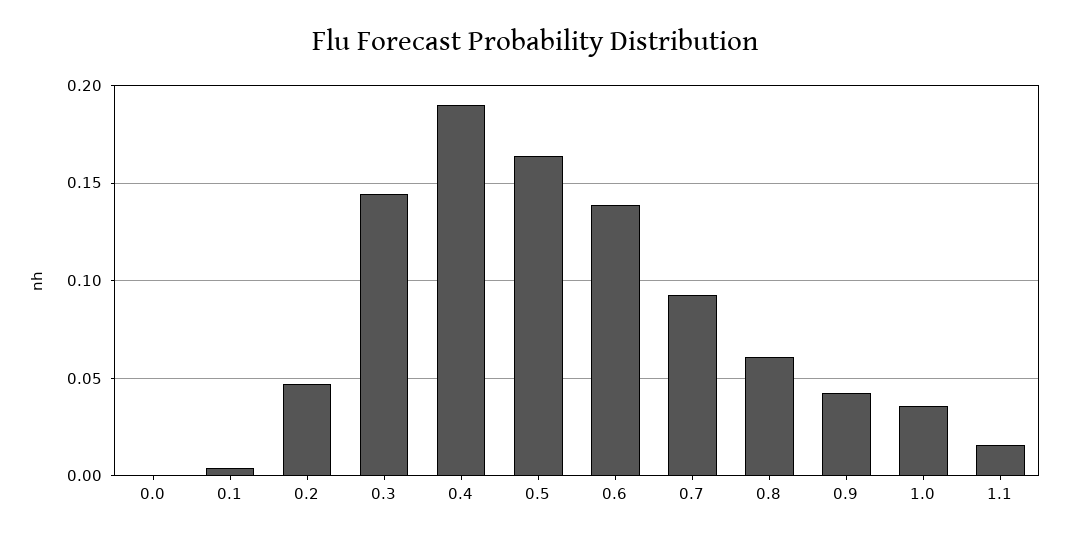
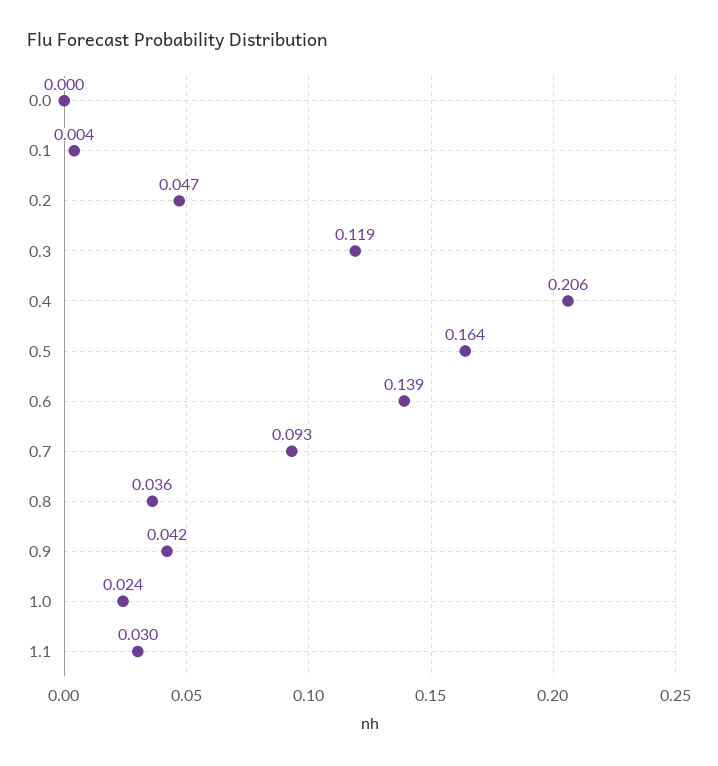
  {
    "0.0": 0,
    "0.1": 0.004,
    "0.2": 0.047,
-   "0.3": 0.145,
+   "0.3": 0.119,
-   "0.4": 0.19,
+   "0.4": 0.206,
    "0.5": 0.164,
    "0.6": 0.139,
    "0.7": 0.093,
-   "0.8": 0.06,
+   "0.8": 0.036,
    "0.9": 0.042,
-   "1.0": 0.035,
+   "1.0": 0.024,
-   "1.1": 0.015
+   "1.1": 0.03
  }

